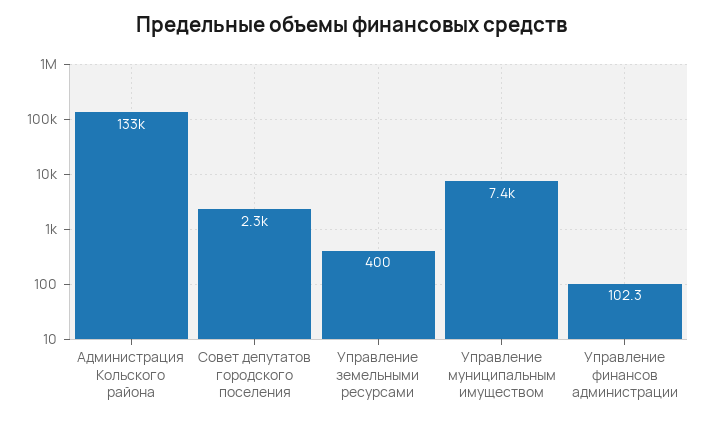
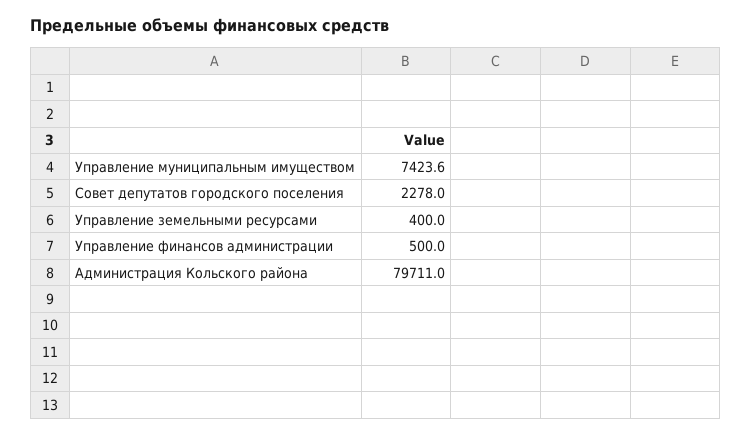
  {
-   "Администрация Кольского района": 133000,
+   "Администрация Кольского района": 79711,
    "Совет депутатов городского поселения": 2278,
    "Управление земельными ресурсами": 400,
    "Управление муниципальным имуществом": 7423.6,
-   "Управление финансов администрации": 102.3
+   "Управление финансов администрации": 500
  }

